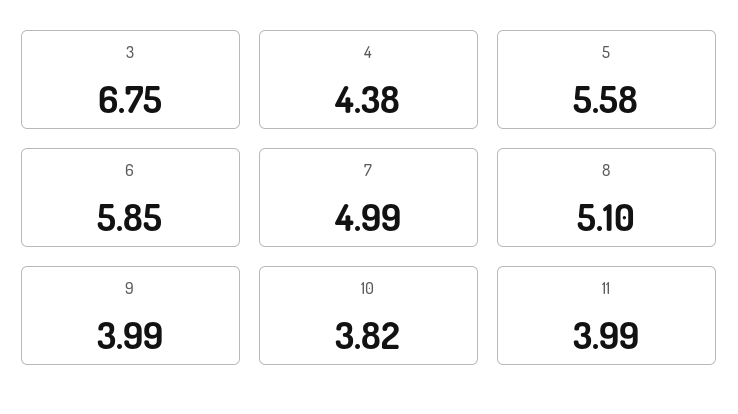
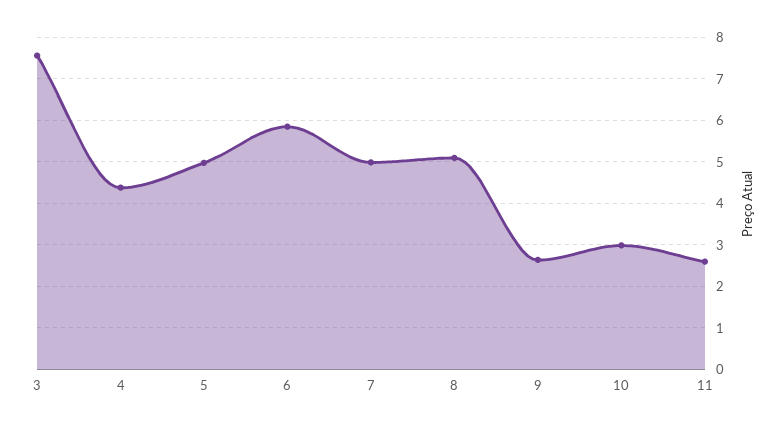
  {
-   "3": 6.75,
+   "3": 7.6,
    "4": 4.38,
-   "5": 5.58,
+   "5": 5,
    "6": 5.85,
    "7": 4.99,
    "8": 5.1,
-   "9": 3.99,
+   "9": 2.6,
-   "10": 3.82,
+   "10": 3,
-   "11": 3.99
+   "11": 2.6
  }

